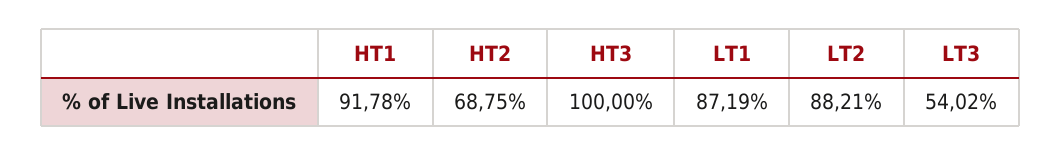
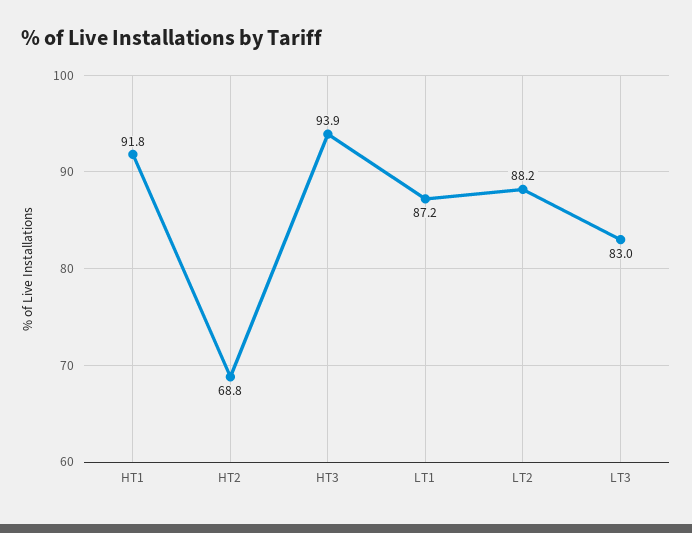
  {
    "HT1": 91.78,
    "HT2": 68.75,
-   "HT3": 100,
+   "HT3": 93.9,
    "LT1": 87.19,
    "LT2": 88.21,
-   "LT3": 54.02
+   "LT3": 83
  }

